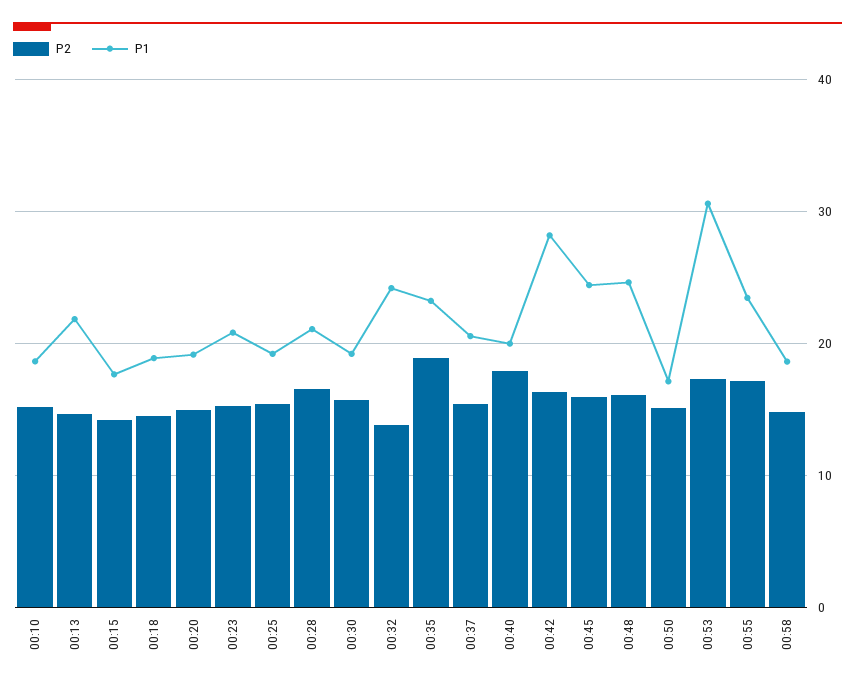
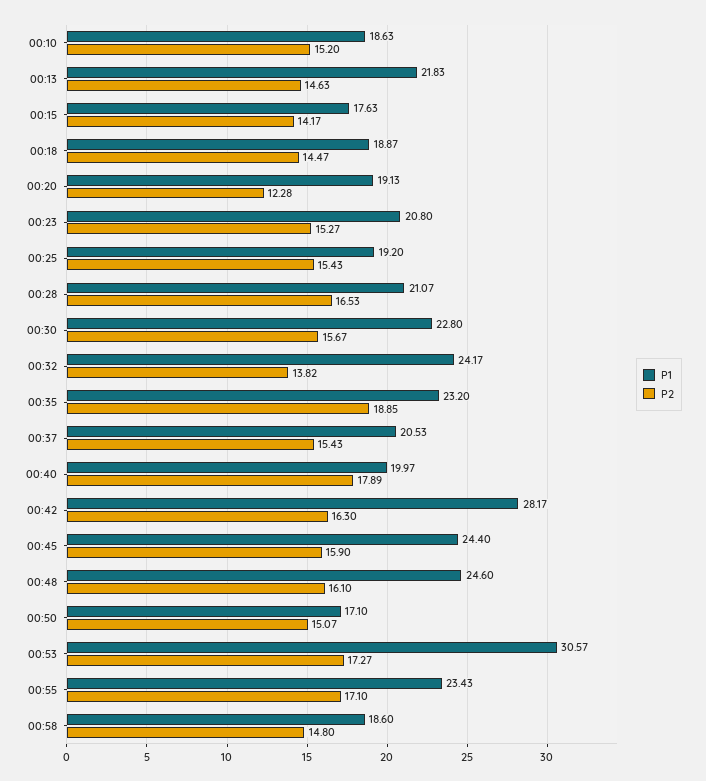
  {
    "P2": {
      "00:10": 15.2,
      "00:13": 14.63,
      "00:15": 14.17,
      "00:18": 14.47,
-     "00:20": 15,
+     "00:20": 12.28,
      "00:23": 15.27,
      "00:25": 15.43,
      "00:28": 16.53,
      "00:30": 15.67,
      "00:32": 13.82,
      "00:35": 18.85,
      "00:37": 15.43,
      "00:40": 17.89,
      "00:42": 16.3,
      "00:45": 15.9,
      "00:48": 16.1,
      "00:50": 15.07,
      "00:53": 17.27,
      "00:55": 17.1,
      "00:58": 14.8
    },
    "P1": {
      "00:10": 18.63,
      "00:13": 21.83,
      "00:15": 17.63,
      "00:18": 18.87,
      "00:20": 19.13,
      "00:23": 20.8,
      "00:25": 19.2,
      "00:28": 21.07,
-     "00:30": 19,
+     "00:30": 22.8,
      "00:32": 24.17,
      "00:35": 23.2,
      "00:37": 20.53,
      "00:40": 19.97,
      "00:42": 28.17,
      "00:45": 24.4,
      "00:48": 24.6,
      "00:50": 17.1,
      "00:53": 30.57,
      "00:55": 23.43,
      "00:58": 18.6
    }
  }

